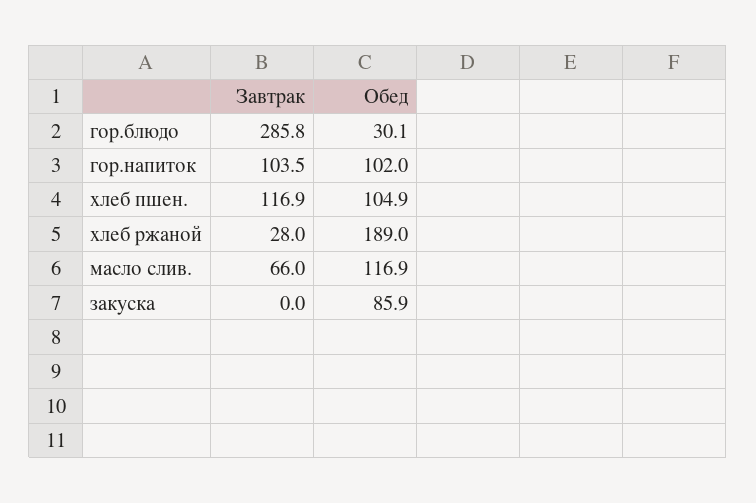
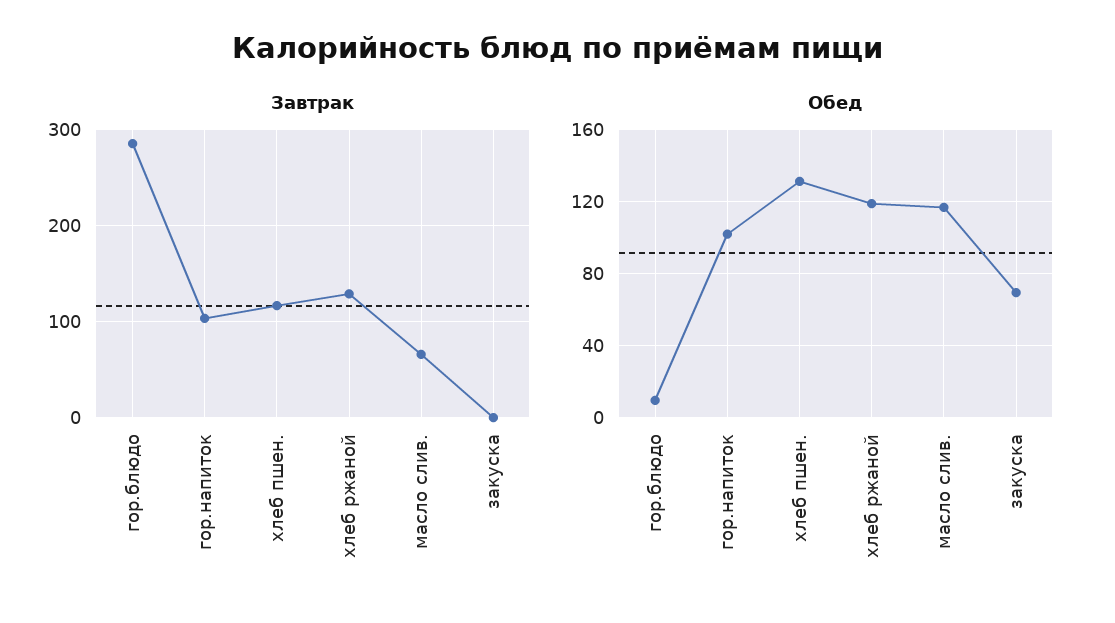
  {
    "Завтрак": {
      "гор.блюдо": 285.8,
      "гор.напиток": 103.5,
      "хлеб пшен.": 116.9,
-     "хлеб ржаной": 28,
+     "хлеб ржаной": 130,
      "масло слив.": 66,
      "закуска": 0
    },
    "Обед": {
-     "гор.блюдо": 30.1,
+     "гор.блюдо": 10,
      "гор.напиток": 102,
-     "хлеб пшен.": 104.9,
+     "хлеб пшен.": 130,
-     "хлеб ржаной": 189,
+     "хлеб ржаной": 120,
      "масло слив.": 116.9,
-     "закуска": 85.9
+     "закуска": 70
    }
  }

